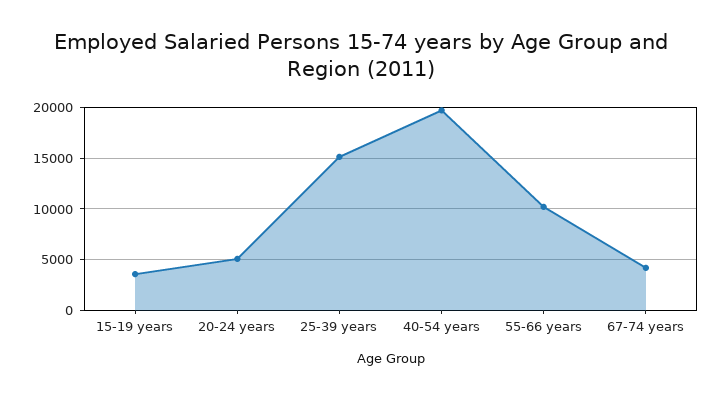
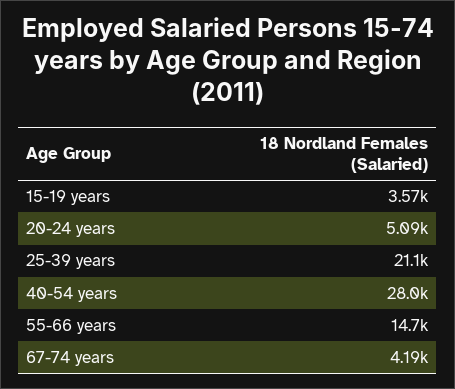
  {
    "15-19 years": 3570,
    "20-24 years": 5090,
-   "25-39 years": 15000,
+   "25-39 years": 21100,
-   "40-54 years": 20000,
+   "40-54 years": 28000,
-   "55-66 years": 10000,
+   "55-66 years": 14700,
    "67-74 years": 4190
  }

